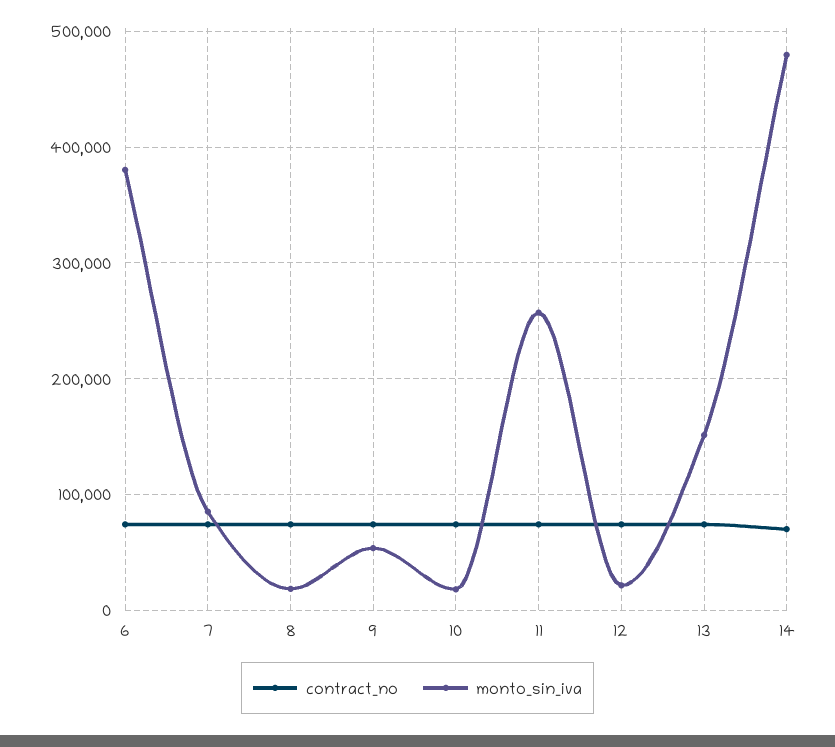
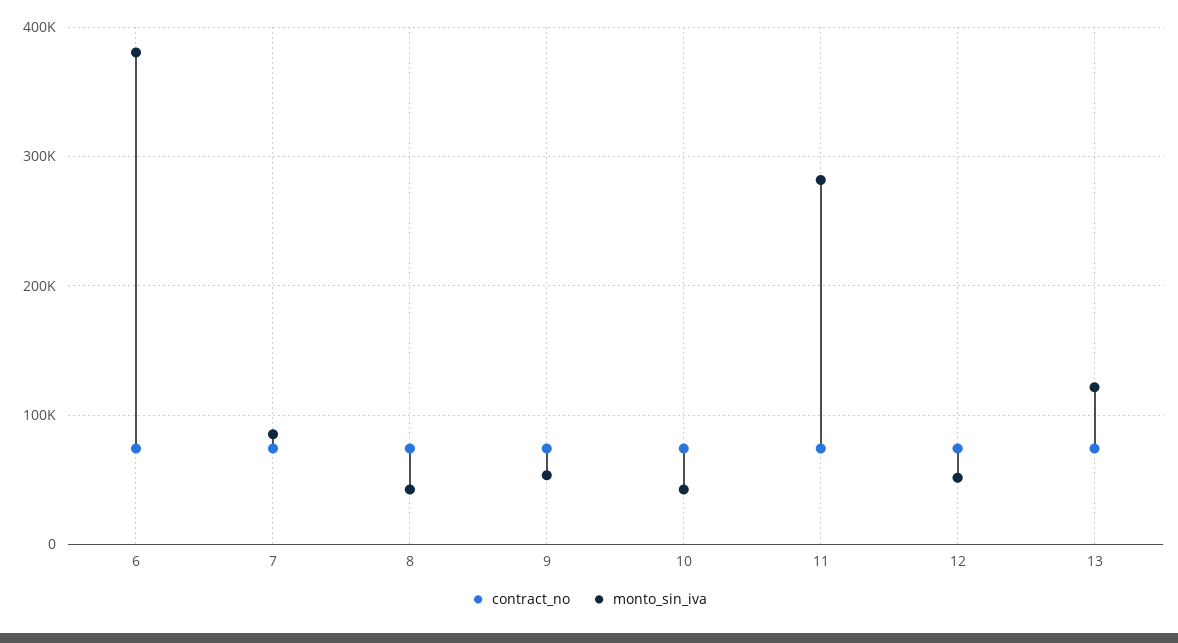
  {
    "contract_no": {
      "6": 70000,
      "7": 70000,
      "8": 70000,
      "9": 70000,
      "10": 70000,
      "11": 70000,
      "12": 70000,
-     "13": 70000,
+     "13": 70000
-     "14": 70000
    },
    "monto_sin_iva": {
      "6": 380000,
      "7": 90000,
-     "8": 20000,
+     "8": 40000,
      "9": 50000,
-     "10": 20000,
+     "10": 40000,
-     "11": 260000,
+     "11": 280000,
-     "12": 20000,
+     "12": 50000,
-     "13": 150000,
+     "13": 120000
-     "14": 480000
    }
  }

